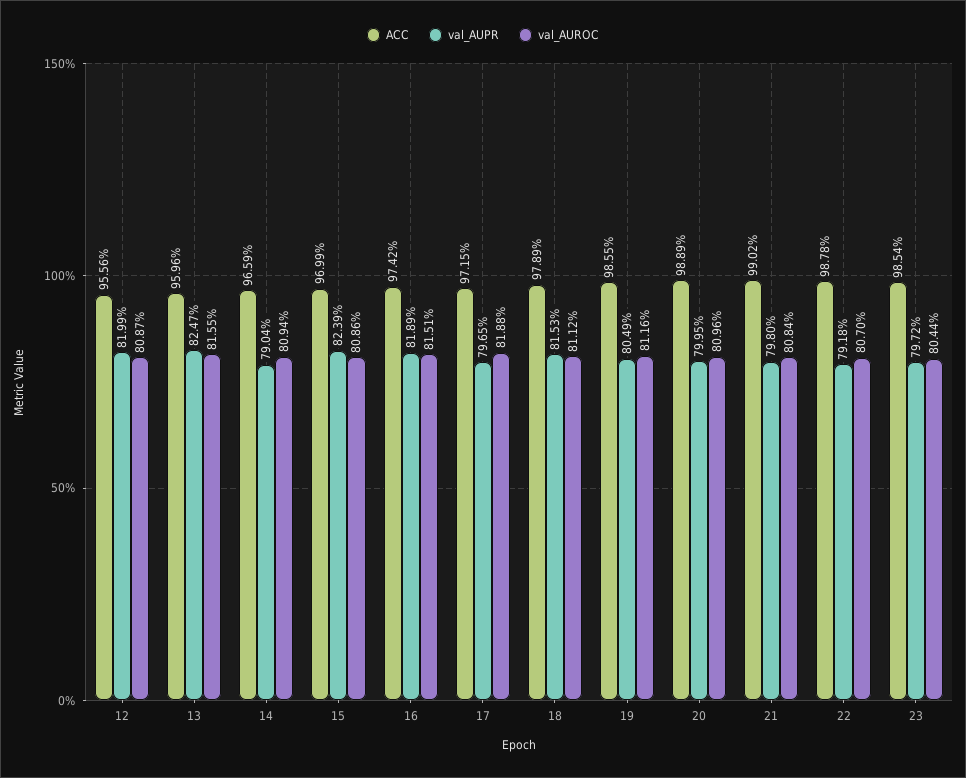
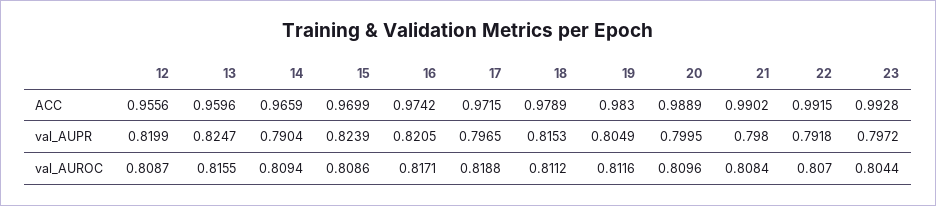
  {
    "ACC": {
      "12": 0.9556,
      "13": 0.9596,
      "14": 0.9659,
      "15": 0.9699,
      "16": 0.9742,
      "17": 0.9715,
      "18": 0.9789,
-     "19": 0.9855,
+     "19": 0.983,
      "20": 0.9889,
      "21": 0.9902,
-     "22": 0.9878,
+     "22": 0.9915,
-     "23": 0.9854
+     "23": 0.9928
    },
    "val_AUPR": {
      "12": 0.8199,
      "13": 0.8247,
      "14": 0.7904,
      "15": 0.8239,
-     "16": 0.8189,
+     "16": 0.8205,
      "17": 0.7965,
      "18": 0.8153,
      "19": 0.8049,
      "20": 0.7995,
      "21": 0.798,
      "22": 0.7918,
      "23": 0.7972
    },
    "val_AUROC": {
      "12": 0.8087,
      "13": 0.8155,
      "14": 0.8094,
      "15": 0.8086,
-     "16": 0.8151,
+     "16": 0.8171,
      "17": 0.8188,
      "18": 0.8112,
      "19": 0.8116,
      "20": 0.8096,
      "21": 0.8084,
      "22": 0.807,
      "23": 0.8044
    }
  }

